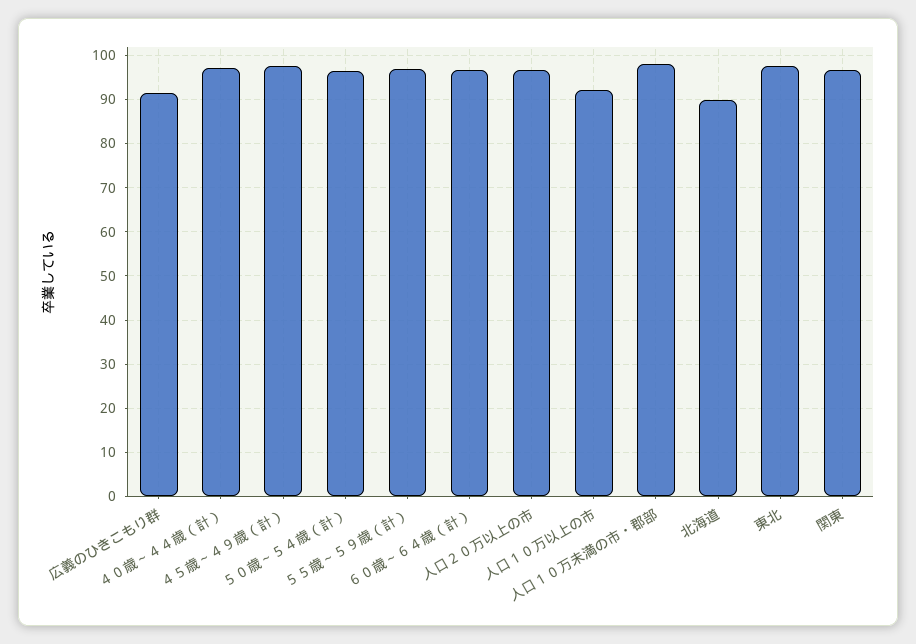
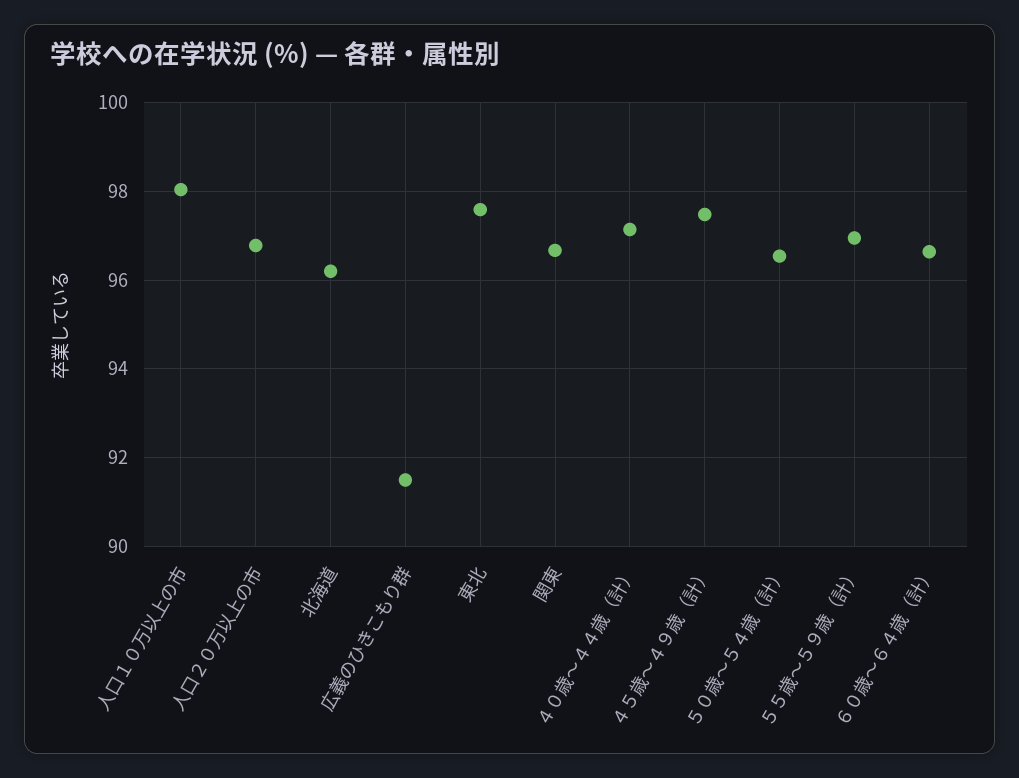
  {
    "広義のひきこもり群": 91.4,
    "４０歳～４４歳（計）": 97.2,
    "４５歳～４９歳（計）": 97.4,
    "５０歳～５４歳（計）": 96.6,
    "５５歳～５９歳（計）": 97,
    "６０歳～６４歳（計）": 96.6,
    "人口２０万以上の市": 96.8,
-   "人口１０万以上の市": 92,
+   "人口１０万以上の市": 98,
-   "人口１０万未満の市・郡部": 98,
-   "北海道": 90,
+   "北海道": 96.2,
    "東北": 97.6,
    "関東": 96.6
  }

